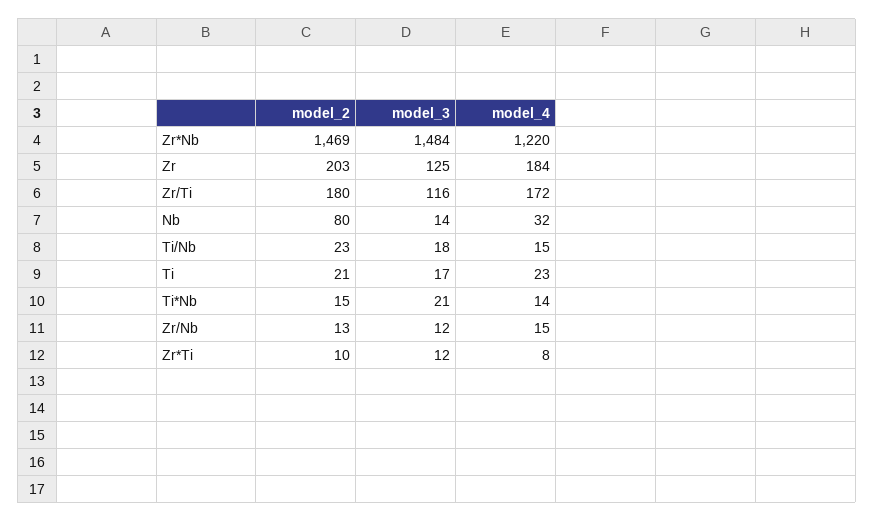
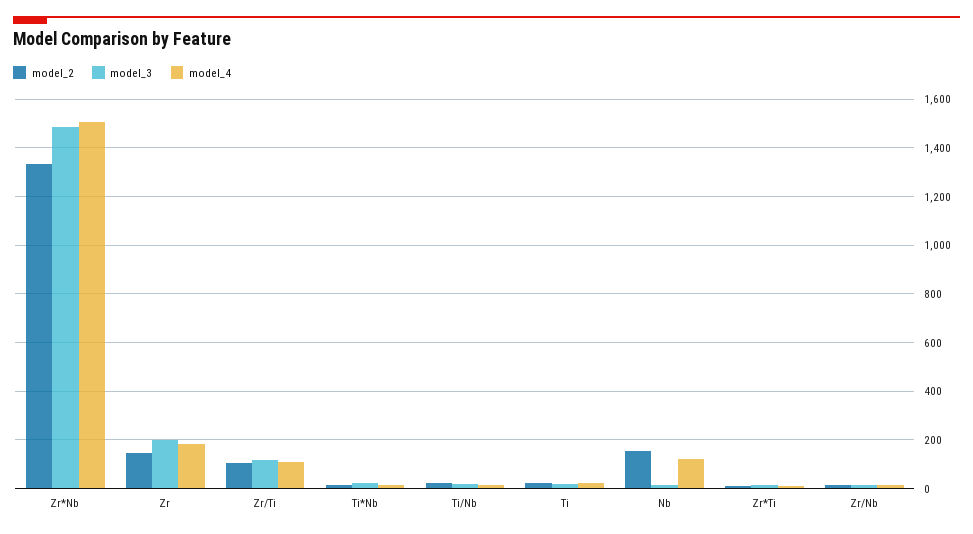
  {
    "model_2": {
-     "Zr*Nb": 1469,
+     "Zr*Nb": 1325,
-     "Zr": 203,
+     "Zr": 150,
-     "Zr/Ti": 180,
+     "Zr/Ti": 100,
-     "Nb": 80,
+     "Nb": 150,
      "Ti/Nb": 23,
      "Ti": 21,
      "Ti*Nb": 15,
      "Zr/Nb": 13,
      "Zr*Ti": 10
    },
    "model_3": {
      "Zr*Nb": 1484,
-     "Zr": 125,
+     "Zr": 200,
      "Zr/Ti": 116,
      "Nb": 14,
      "Ti/Nb": 18,
      "Ti": 17,
      "Ti*Nb": 21,
      "Zr/Nb": 12,
      "Zr*Ti": 12
    },
    "model_4": {
-     "Zr*Nb": 1220,
+     "Zr*Nb": 1500,
      "Zr": 184,
-     "Zr/Ti": 172,
+     "Zr/Ti": 100,
-     "Nb": 32,
+     "Nb": 125,
      "Ti/Nb": 15,
      "Ti": 23,
      "Ti*Nb": 14,
      "Zr/Nb": 15,
      "Zr*Ti": 8
    }
  }

